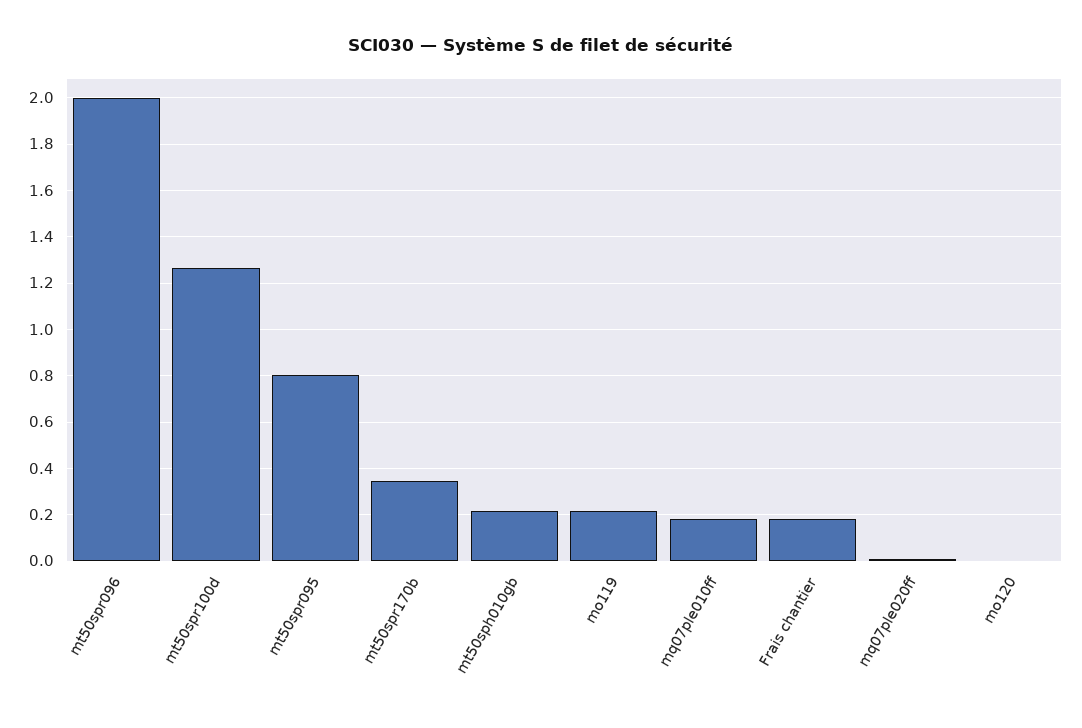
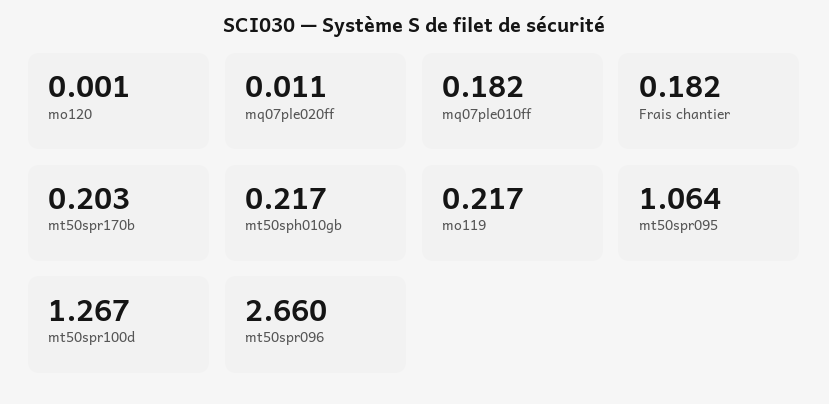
  {
-   "mt50spr096": 2,
+   "mt50spr096": 2.66,
    "mt50spr100d": 1.267,
-   "mt50spr095": 0.8,
+   "mt50spr095": 1.064,
-   "mt50spr170b": 0.35,
+   "mt50spr170b": 0.203,
    "mt50sph010gb": 0.217,
    "mo119": 0.217,
    "mq07ple010ff": 0.182,
    "Frais chantier": 0.182,
    "mq07ple020ff": 0.011,
    "mo120": 0.001
  }

